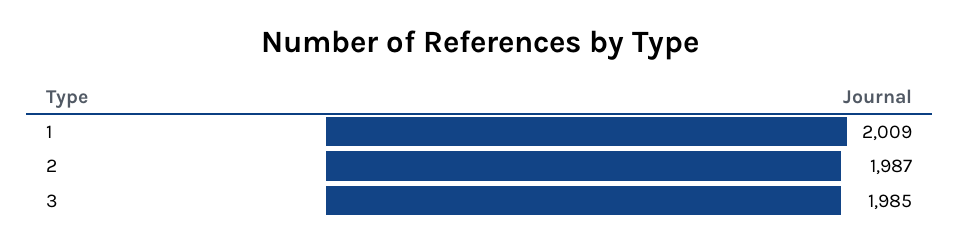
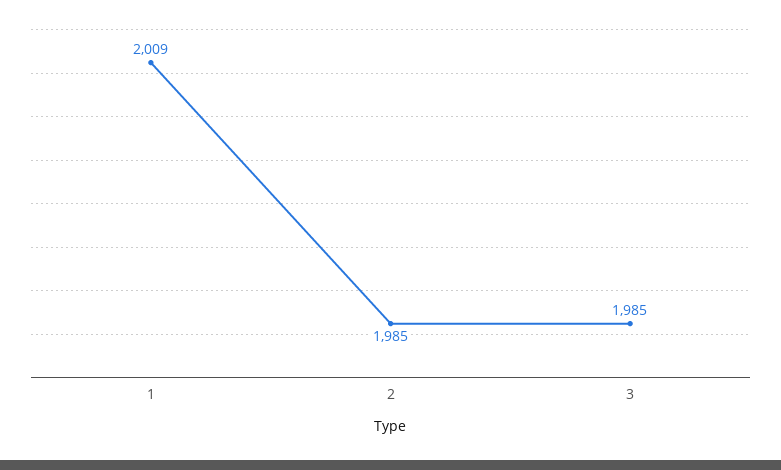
  {
    "1": 2009,
-   "2": 1987,
+   "2": 1985,
    "3": 1985
  }

